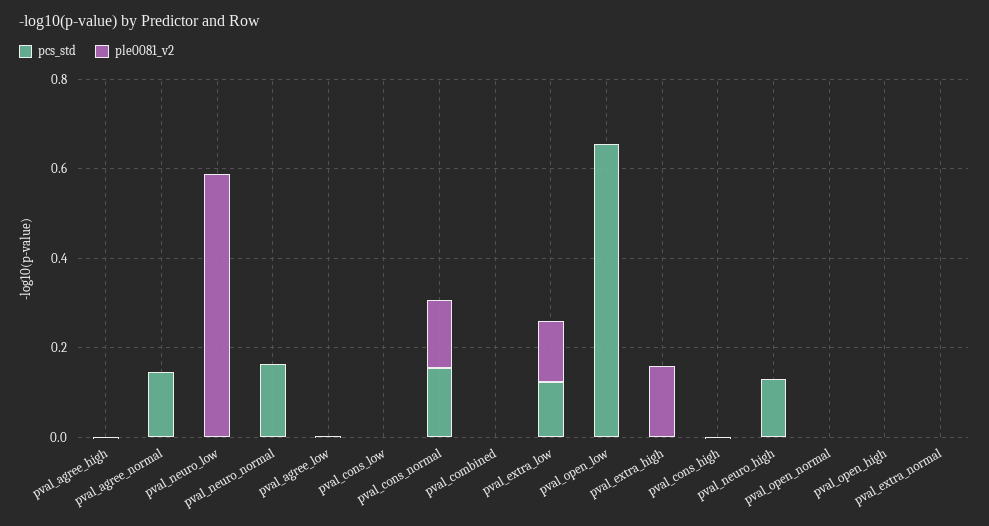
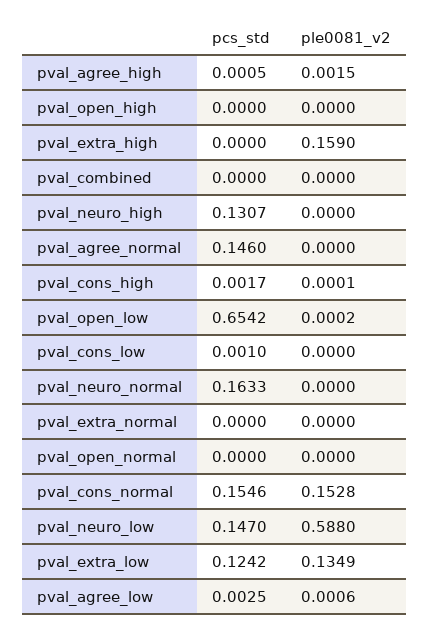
  {
    "pcs_std": {
      "pval_agree_high": 0.0005,
      "pval_agree_normal": 0.146,
-     "pval_neuro_low": 0,
+     "pval_neuro_low": 0.147,
      "pval_neuro_normal": 0.1633,
      "pval_agree_low": 0.0025,
      "pval_cons_low": 0.001,
      "pval_cons_normal": 0.1546,
      "pval_combined": 0,
      "pval_extra_low": 0.1242,
      "pval_open_low": 0.6542,
      "pval_extra_high": 0,
      "pval_cons_high": 0.0017,
      "pval_neuro_high": 0.1307,
      "pval_open_normal": 0,
      "pval_open_high": 0,
      "pval_extra_normal": 0
    },
    "ple0081_v2": {
      "pval_agree_high": 0.0015,
      "pval_agree_normal": 0,
      "pval_neuro_low": 0.588,
      "pval_neuro_normal": 0,
      "pval_agree_low": 0.0006,
      "pval_cons_low": 0,
      "pval_cons_normal": 0.1528,
      "pval_combined": 0,
      "pval_extra_low": 0.1349,
      "pval_open_low": 0.0002,
      "pval_extra_high": 0.159,
      "pval_cons_high": 0.0001,
      "pval_neuro_high": 0,
      "pval_open_normal": 0,
      "pval_open_high": 0,
      "pval_extra_normal": 0
    }
  }

